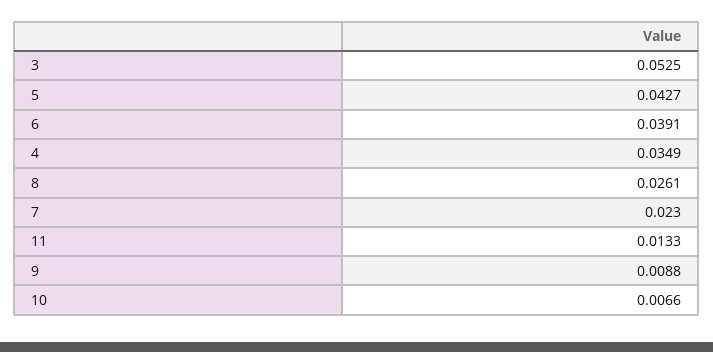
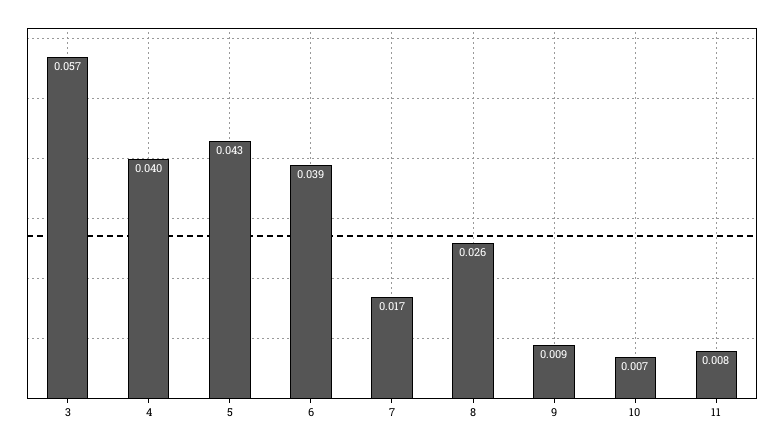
  {
-   "3": 0.0525,
+   "3": 0.057,
    "5": 0.0427,
    "6": 0.0391,
-   "4": 0.0349,
+   "4": 0.04,
    "8": 0.0261,
-   "7": 0.023,
+   "7": 0.017,
-   "11": 0.0133,
+   "11": 0.008,
    "9": 0.0088,
    "10": 0.0066
  }

